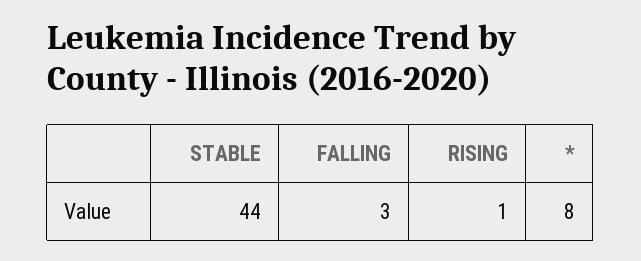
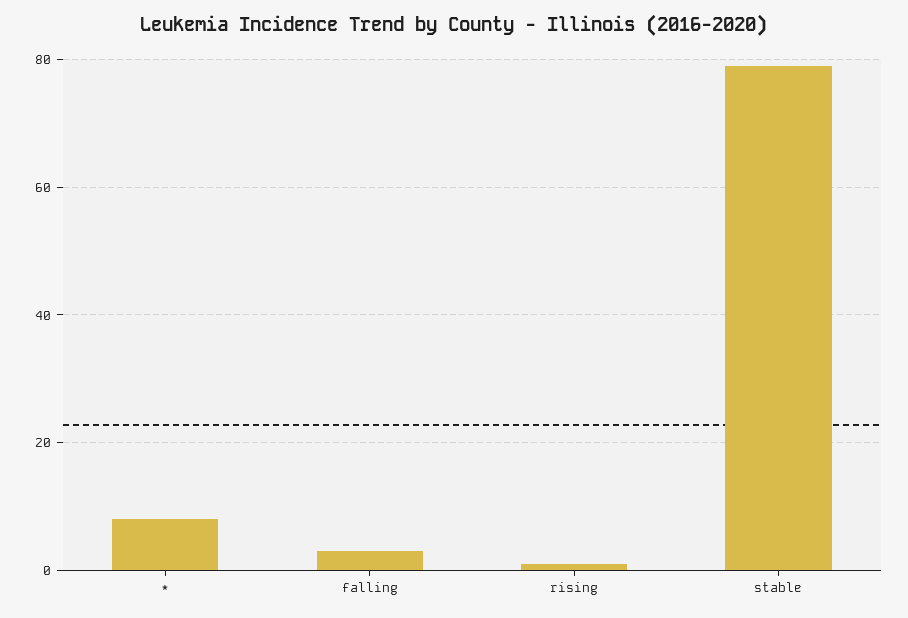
  {
-   "STABLE": 44,
+   "STABLE": 80,
    "FALLING": 3,
    "RISING": 1,
    "*": 8
  }

